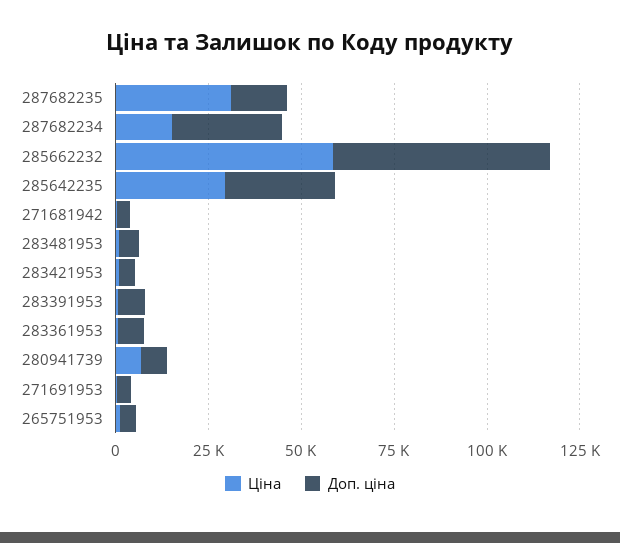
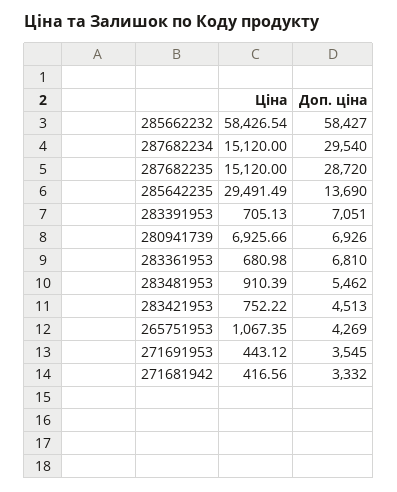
  {
    "Ціна": {
-     "287682235": 30000,
+     "287682235": 15120,
      "287682234": 15120,
      "285662232": 58426.54,
      "285642235": 29491.49,
      "271681942": 416.56,
      "283481953": 910.39,
      "283421953": 752.22,
      "283391953": 705.13,
      "283361953": 680.98,
      "280941739": 6925.66,
      "271691953": 443.12,
      "265751953": 1067.35
    },
    "Доп. ціна": {
-     "287682235": 15000,
+     "287682235": 28720,
      "287682234": 29540,
      "285662232": 58427,
-     "285642235": 30000,
+     "285642235": 13690,
      "271681942": 3332,
      "283481953": 5462,
      "283421953": 4513,
      "283391953": 7051,
      "283361953": 6810,
      "280941739": 6926,
      "271691953": 3545,
      "265751953": 4269
    }
  }

